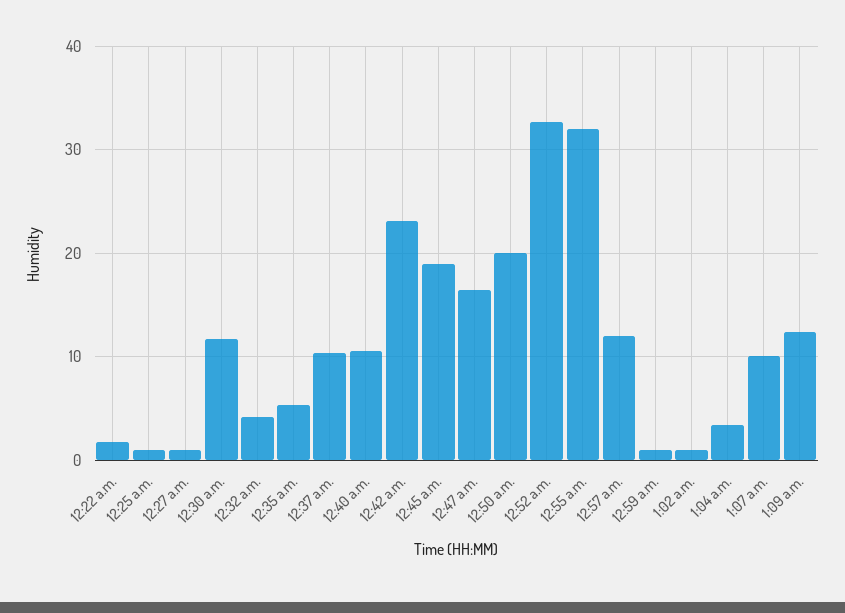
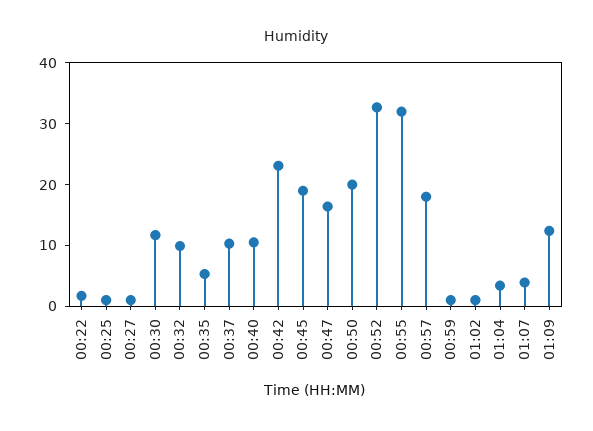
  {
    "12:22 a.m.": 2,
    "12:25 a.m.": 1,
    "12:27 a.m.": 1,
    "12:30 a.m.": 12,
-   "12:32 a.m.": 4,
+   "12:32 a.m.": 10,
    "12:35 a.m.": 5,
    "12:37 a.m.": 10,
    "12:40 a.m.": 11,
    "12:42 a.m.": 23,
    "12:45 a.m.": 19,
    "12:47 a.m.": 16,
    "12:50 a.m.": 20,
    "12:52 a.m.": 33,
    "12:55 a.m.": 32,
-   "12:57 a.m.": 12,
+   "12:57 a.m.": 18,
    "12:59 a.m.": 1,
    "1:02 a.m.": 1,
    "1:04 a.m.": 3,
-   "1:07 a.m.": 10,
+   "1:07 a.m.": 4,
    "1:09 a.m.": 12
  }

